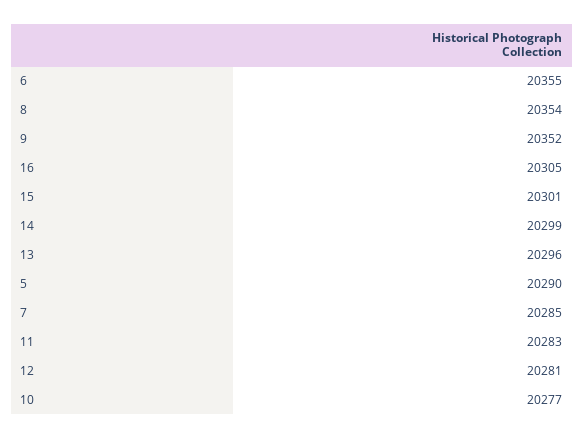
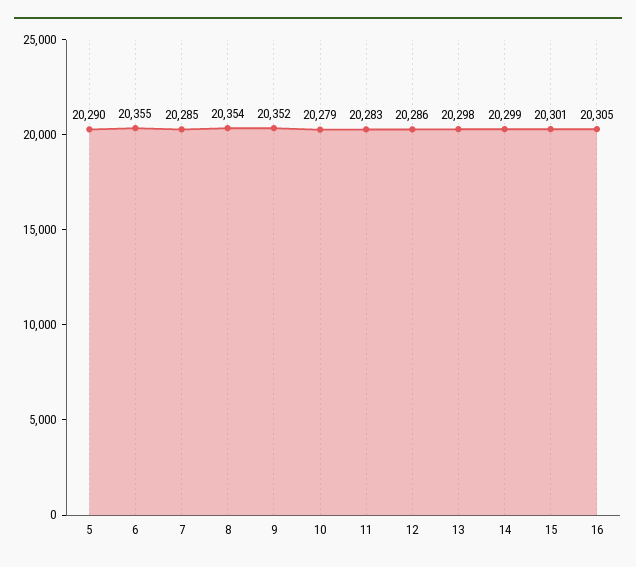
  {
    "6": 20355,
    "8": 20354,
    "9": 20352,
    "16": 20305,
    "15": 20301,
    "14": 20299,
-   "13": 20296,
+   "13": 20298,
    "5": 20290,
    "7": 20285,
    "11": 20283,
-   "12": 20281,
+   "12": 20286,
-   "10": 20277
+   "10": 20279
  }

